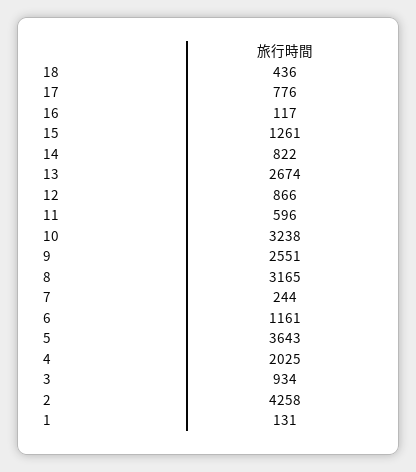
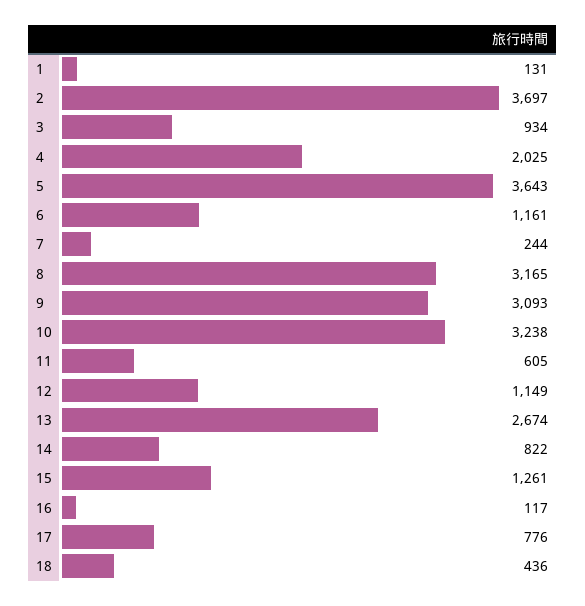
  {
    "18": 436,
    "17": 776,
    "16": 117,
    "15": 1261,
    "14": 822,
    "13": 2674,
-   "12": 866,
+   "12": 1149,
-   "11": 596,
+   "11": 605,
    "10": 3238,
-   "9": 2551,
+   "9": 3093,
    "8": 3165,
    "7": 244,
    "6": 1161,
    "5": 3643,
    "4": 2025,
    "3": 934,
-   "2": 4258,
+   "2": 3697,
    "1": 131
  }

